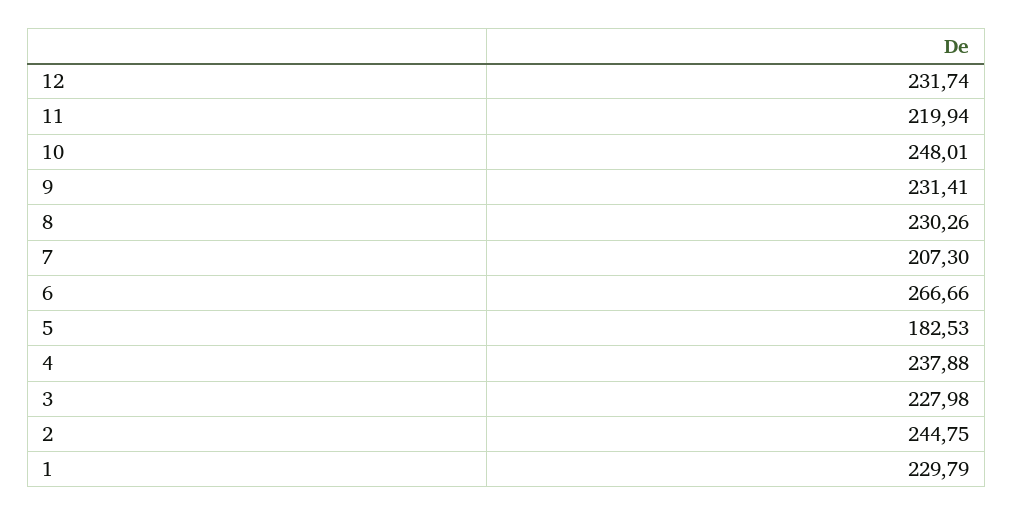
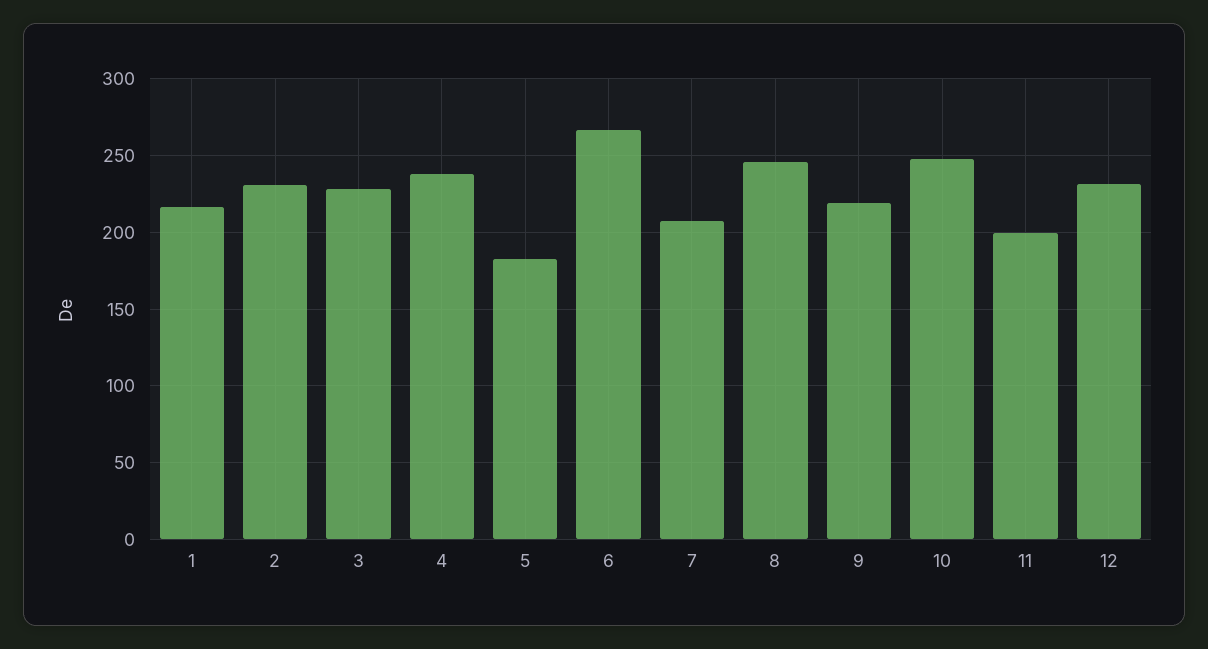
  {
    "12": 231.74,
-   "11": 219.94,
+   "11": 200,
    "10": 248.01,
-   "9": 231.41,
+   "9": 220,
-   "8": 230.26,
+   "8": 245,
    "7": 207.3,
    "6": 266.66,
    "5": 182.53,
    "4": 237.88,
    "3": 227.98,
-   "2": 244.75,
+   "2": 230,
-   "1": 229.79
+   "1": 215
  }

